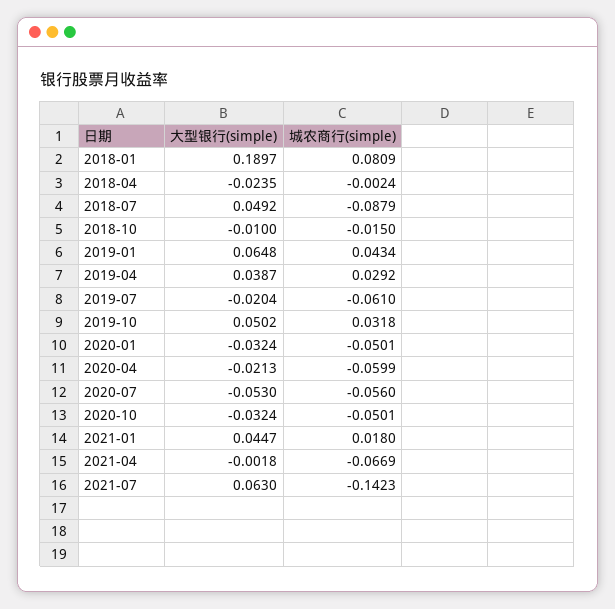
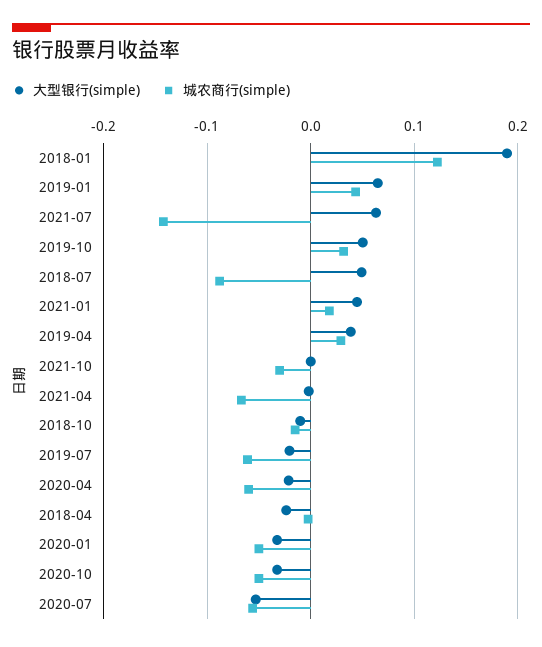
  {
    "大型银行(simple)": {
      "2018-01": 0.1897,
      "2018-04": -0.0235,
      "2018-07": 0.0492,
      "2018-10": -0.01,
      "2019-01": 0.0648,
      "2019-04": 0.0387,
      "2019-07": -0.0204,
      "2019-10": 0.0502,
      "2020-01": -0.0324,
      "2020-04": -0.0213,
      "2020-07": -0.053,
      "2020-10": -0.0324,
      "2021-01": 0.0447,
      "2021-04": -0.0018,
-     "2021-07": 0.063
+     "2021-07": 0.063,
+     "2021-10": 0
    },
    "城农商行(simple)": {
-     "2018-01": 0.0809,
+     "2018-01": 0.12,
      "2018-04": -0.0024,
      "2018-07": -0.0879,
      "2018-10": -0.015,
      "2019-01": 0.0434,
      "2019-04": 0.0292,
      "2019-07": -0.061,
      "2019-10": 0.0318,
      "2020-01": -0.0501,
      "2020-04": -0.0599,
      "2020-07": -0.056,
      "2020-10": -0.0501,
      "2021-01": 0.018,
      "2021-04": -0.0669,
-     "2021-07": -0.1423
+     "2021-07": -0.1423,
+     "2021-10": -0.03
    }
  }

